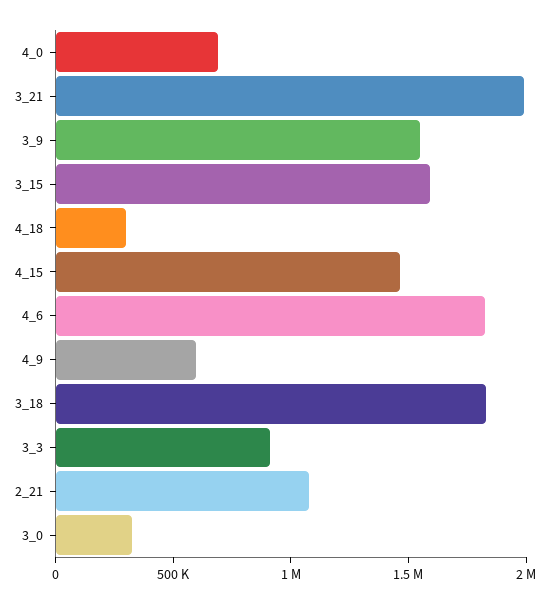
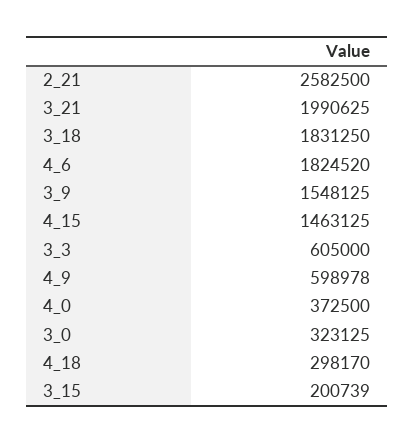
  {
-   "4_0": 700000,
+   "4_0": 372500,
    "3_21": 1990625,
    "3_9": 1548125,
-   "3_15": 1600000,
+   "3_15": 200739,
    "4_18": 298170,
    "4_15": 1463125,
    "4_6": 1824520,
    "4_9": 598978,
    "3_18": 1831250,
-   "3_3": 900000,
+   "3_3": 605000,
-   "2_21": 1100000,
+   "2_21": 2582500,
    "3_0": 323125
  }

